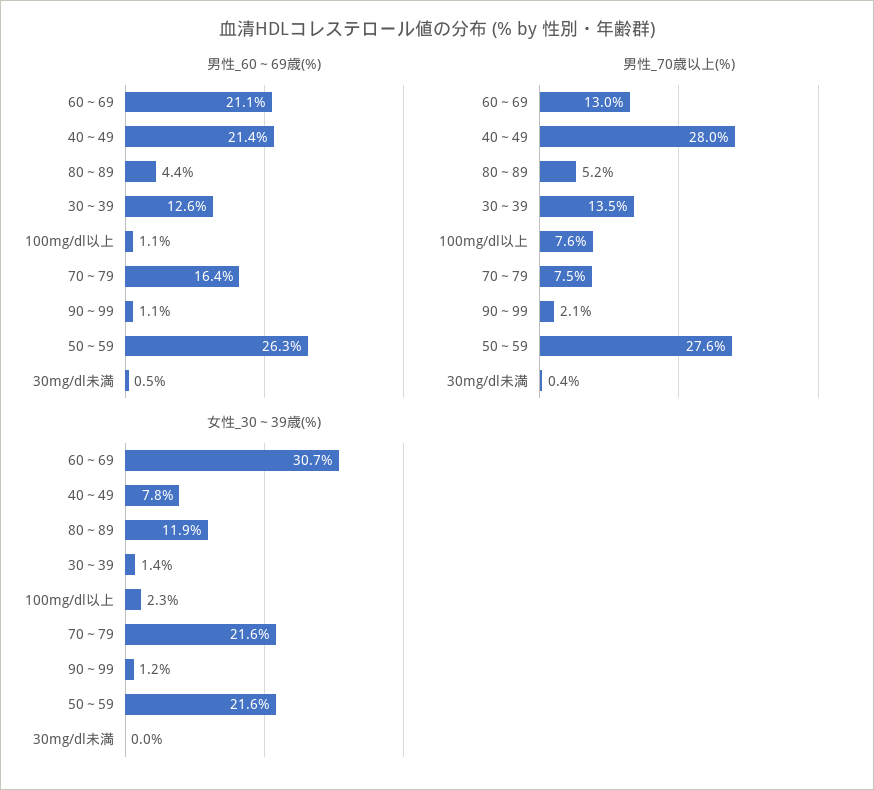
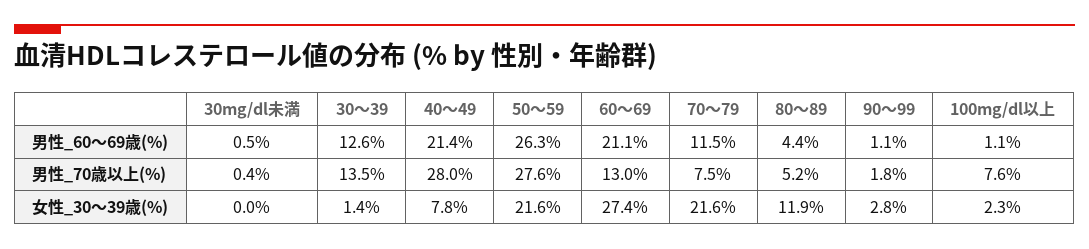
  {
    "男性_60～69歳(%)": {
      "60～69": 21.1,
      "40～49": 21.4,
      "80～89": 4.4,
      "30～39": 12.6,
      "100mg/dl以上": 1.1,
-     "70～79": 16.4,
+     "70～79": 11.5,
      "90～99": 1.1,
      "50～59": 26.3,
      "30mg/dl未満": 0.5
    },
    "男性_70歳以上(%)": {
      "60～69": 13,
      "40～49": 28,
      "80～89": 5.2,
      "30～39": 13.5,
      "100mg/dl以上": 7.6,
      "70～79": 7.5,
-     "90～99": 2.1,
+     "90～99": 1.8,
      "50～59": 27.6,
      "30mg/dl未満": 0.4
    },
    "女性_30～39歳(%)": {
-     "60～69": 30.7,
+     "60～69": 27.4,
      "40～49": 7.8,
      "80～89": 11.9,
      "30～39": 1.4,
      "100mg/dl以上": 2.3,
      "70～79": 21.6,
-     "90～99": 1.2,
+     "90～99": 2.8,
      "50～59": 21.6,
      "30mg/dl未満": 0
    }
  }

